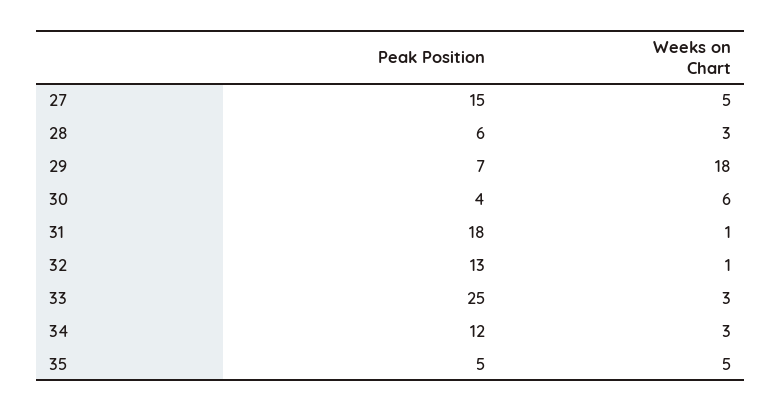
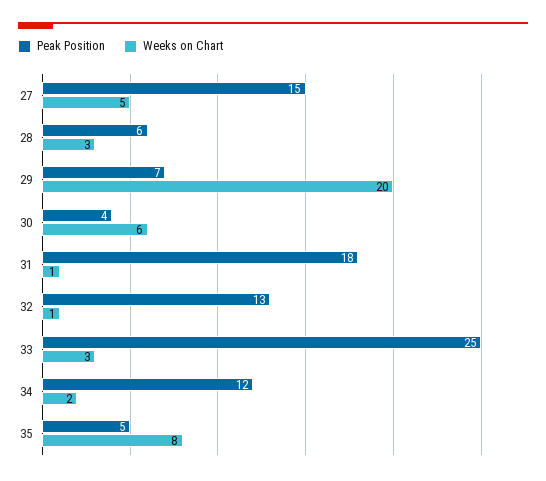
  {
    "Peak Position": {
      "27": 15,
      "28": 6,
      "29": 7,
      "30": 4,
      "31": 18,
      "32": 13,
      "33": 25,
      "34": 12,
      "35": 5
    },
    "Weeks on Chart": {
      "27": 5,
      "28": 3,
-     "29": 18,
+     "29": 20,
      "30": 6,
      "31": 1,
      "32": 1,
      "33": 3,
-     "34": 3,
+     "34": 2,
-     "35": 5
+     "35": 8
    }
  }

